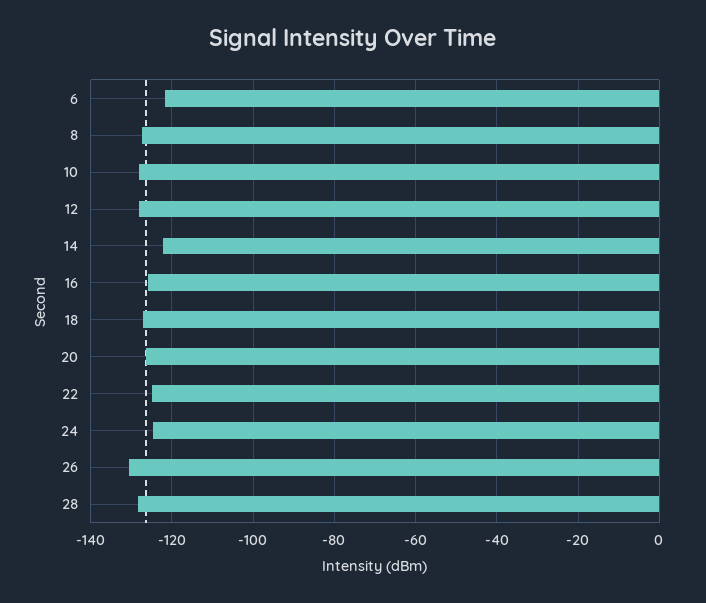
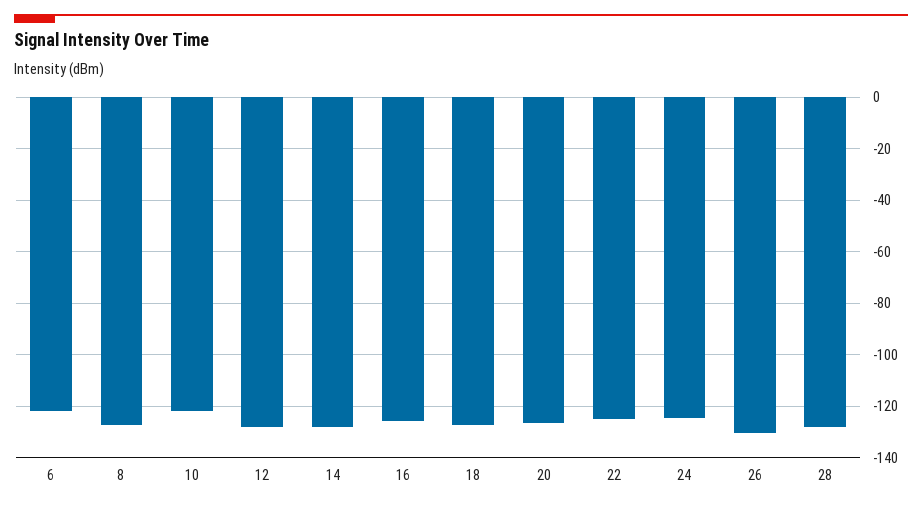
  {
    "6": -122,
    "8": -128,
-   "10": -128,
+   "10": -122.5,
    "12": -128,
-   "14": -122,
+   "14": -127.5,
    "16": -126,
    "18": -128,
    "20": -126,
    "22": -124,
    "24": -124,
    "26": -130,
    "28": -128
  }

